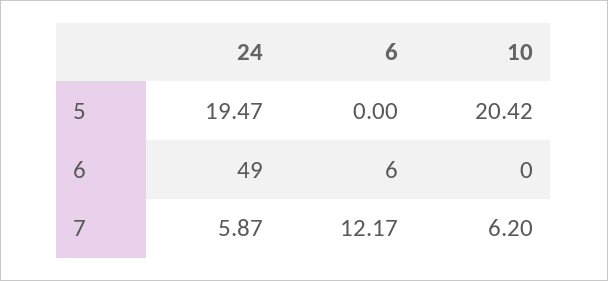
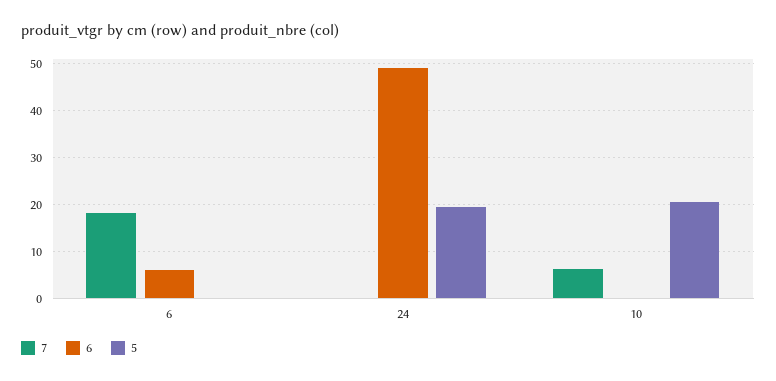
  {
    "5": {
      "24": 19.47,
      "6": 0,
      "10": 20.42
    },
    "6": {
      "24": 49,
      "6": 6,
      "10": 0
    },
    "7": {
-     "24": 5.87,
+     "24": 0,
-     "6": 12.17,
+     "6": 18,
      "10": 6.2
    }
  }

